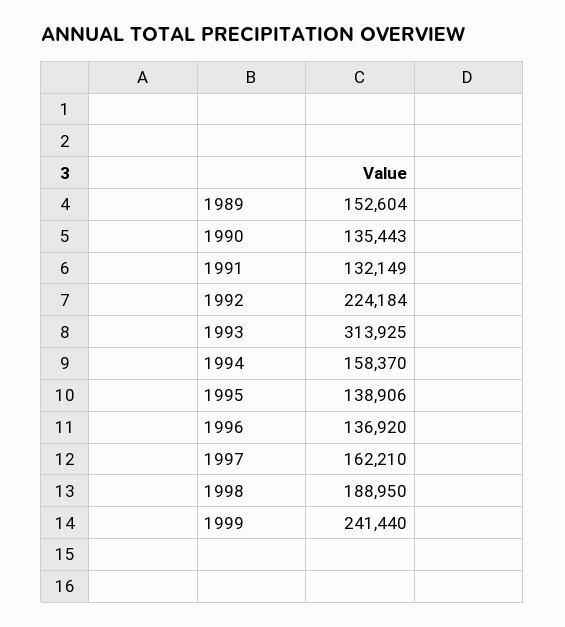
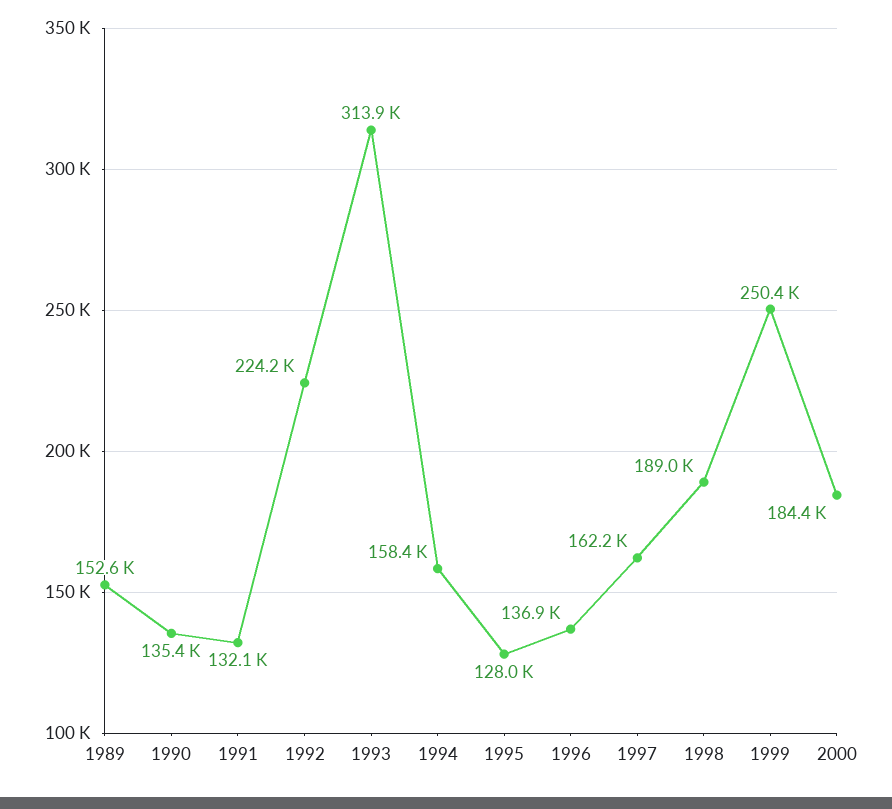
  {
    "1989": 152604,
    "1990": 135443,
    "1991": 132149,
    "1992": 224184,
    "1993": 313925,
    "1994": 158370,
-   "1995": 138906,
+   "1995": 128000,
    "1996": 136920,
    "1997": 162210,
    "1998": 188950,
-   "1999": 241440
+   "1999": 250400,
+   "2000": 184400
  }

